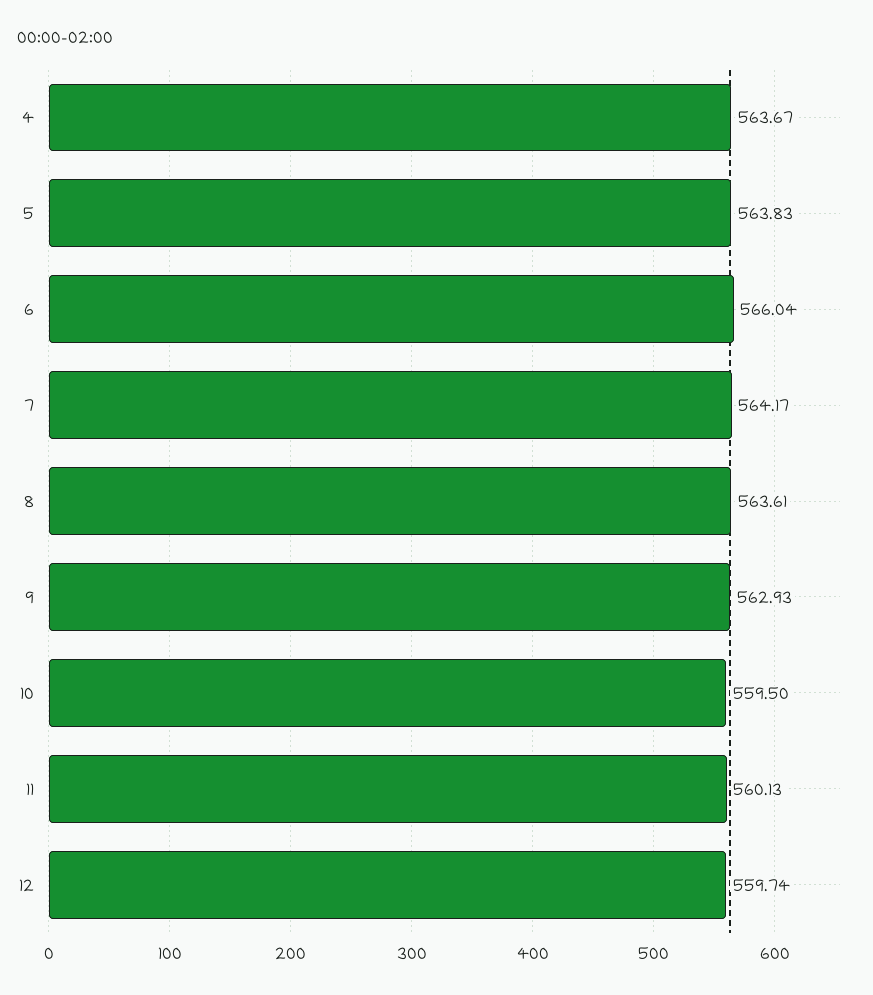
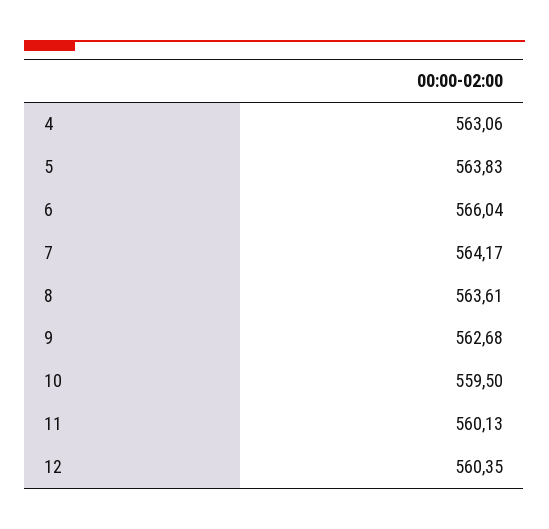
  {
-   "4": 563.67,
+   "4": 563.06,
    "5": 563.83,
    "6": 566.04,
    "7": 564.17,
    "8": 563.61,
-   "9": 562.93,
+   "9": 562.68,
    "10": 559.5,
    "11": 560.13,
-   "12": 559.74
+   "12": 560.35
  }

